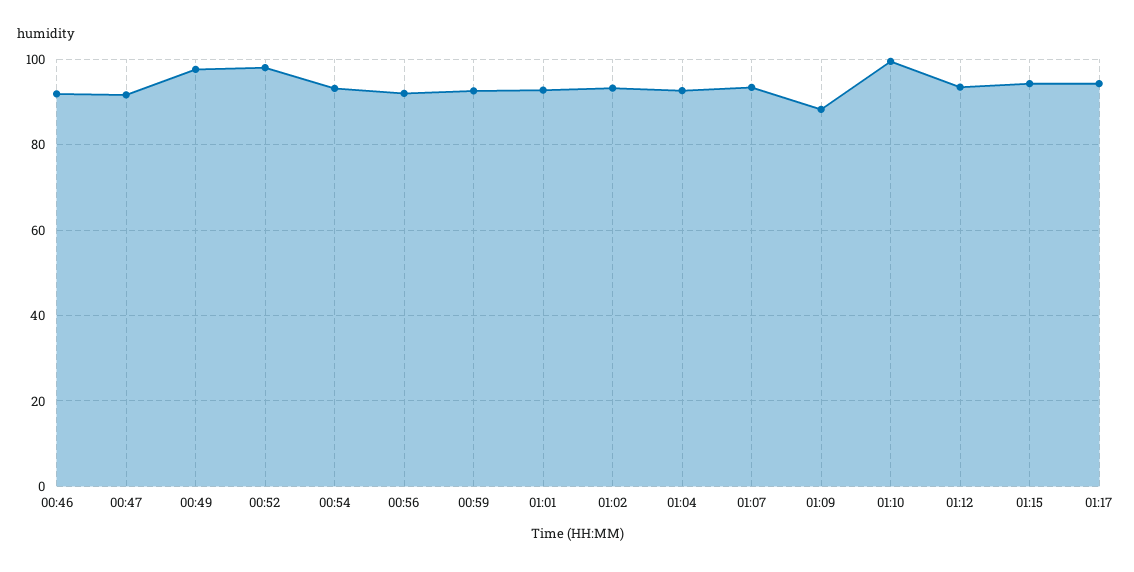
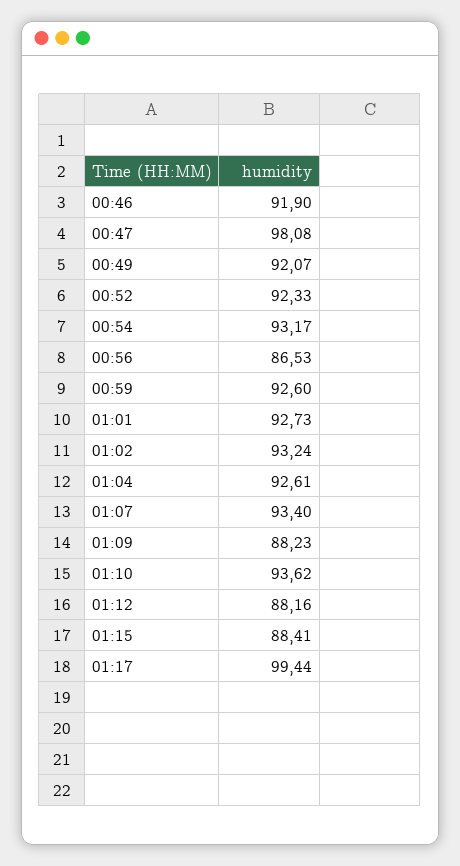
  {
    "00:46": 91.9,
-   "00:47": 92,
+   "00:47": 98.08,
-   "00:49": 98,
+   "00:49": 92.07,
-   "00:52": 98,
+   "00:52": 92.33,
    "00:54": 93.17,
-   "00:56": 92,
+   "00:56": 86.53,
    "00:59": 92.6,
    "01:01": 92.73,
    "01:02": 93.24,
    "01:04": 92.61,
    "01:07": 93.4,
    "01:09": 88.23,
-   "01:10": 100,
+   "01:10": 93.62,
-   "01:12": 94,
+   "01:12": 88.16,
-   "01:15": 94,
+   "01:15": 88.41,
-   "01:17": 94
+   "01:17": 99.44
  }

